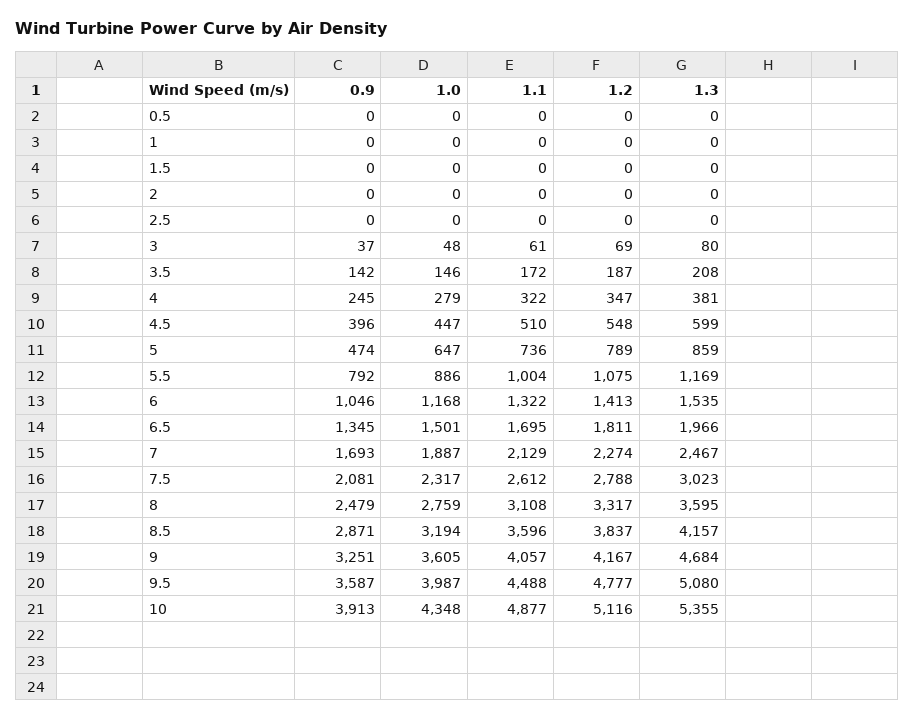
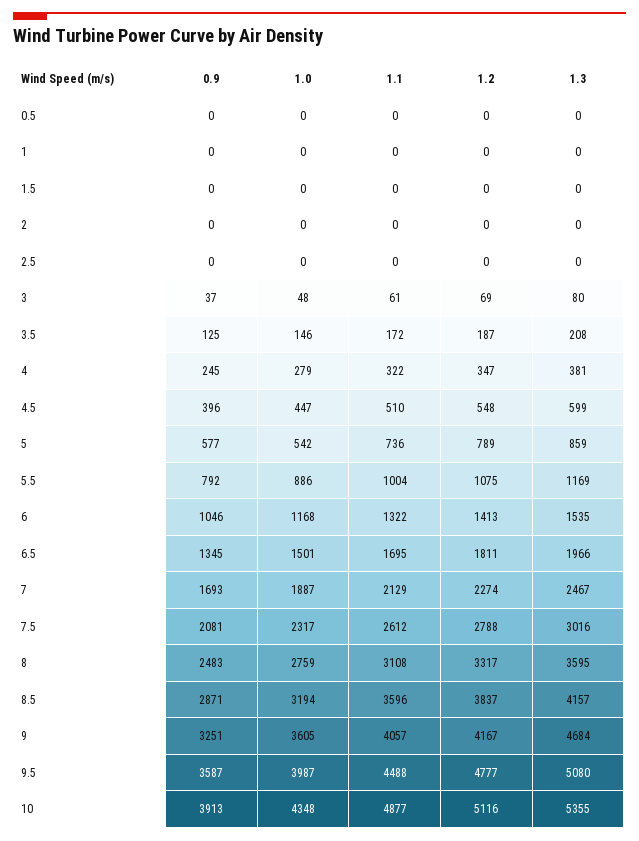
  {
    "0.9": {
      "0.5": 0,
      "1": 0,
      "1.5": 0,
      "2": 0,
      "2.5": 0,
      "3": 37,
-     "3.5": 142,
+     "3.5": 125,
      "4": 245,
      "4.5": 396,
-     "5": 474,
+     "5": 577,
      "5.5": 792,
      "6": 1046,
      "6.5": 1345,
      "7": 1693,
      "7.5": 2081,
-     "8": 2479,
+     "8": 2483,
      "8.5": 2871,
      "9": 3251,
      "9.5": 3587,
      "10": 3913
    },
    "1.0": {
      "0.5": 0,
      "1": 0,
      "1.5": 0,
      "2": 0,
      "2.5": 0,
      "3": 48,
      "3.5": 146,
      "4": 279,
      "4.5": 447,
-     "5": 647,
+     "5": 542,
      "5.5": 886,
      "6": 1168,
      "6.5": 1501,
      "7": 1887,
      "7.5": 2317,
      "8": 2759,
      "8.5": 3194,
      "9": 3605,
      "9.5": 3987,
      "10": 4348
    },
    "1.1": {
      "0.5": 0,
      "1": 0,
      "1.5": 0,
      "2": 0,
      "2.5": 0,
      "3": 61,
      "3.5": 172,
      "4": 322,
      "4.5": 510,
      "5": 736,
      "5.5": 1004,
      "6": 1322,
      "6.5": 1695,
      "7": 2129,
      "7.5": 2612,
      "8": 3108,
      "8.5": 3596,
      "9": 4057,
      "9.5": 4488,
      "10": 4877
    },
    "1.2": {
      "0.5": 0,
      "1": 0,
      "1.5": 0,
      "2": 0,
      "2.5": 0,
      "3": 69,
      "3.5": 187,
      "4": 347,
      "4.5": 548,
      "5": 789,
      "5.5": 1075,
      "6": 1413,
      "6.5": 1811,
      "7": 2274,
      "7.5": 2788,
      "8": 3317,
      "8.5": 3837,
      "9": 4167,
      "9.5": 4777,
      "10": 5116
    },
    "1.3": {
      "0.5": 0,
      "1": 0,
      "1.5": 0,
      "2": 0,
      "2.5": 0,
      "3": 80,
      "3.5": 208,
      "4": 381,
      "4.5": 599,
      "5": 859,
      "5.5": 1169,
      "6": 1535,
      "6.5": 1966,
      "7": 2467,
-     "7.5": 3023,
+     "7.5": 3016,
      "8": 3595,
      "8.5": 4157,
      "9": 4684,
      "9.5": 5080,
      "10": 5355
    }
  }

